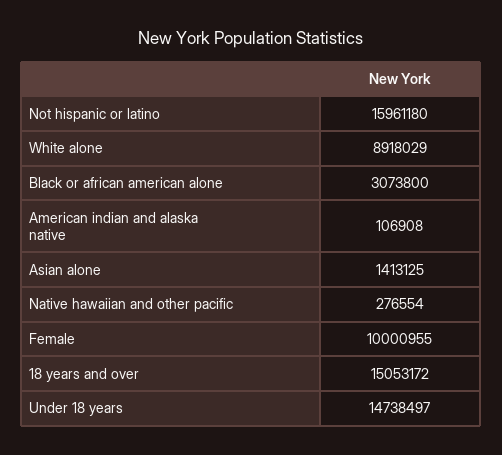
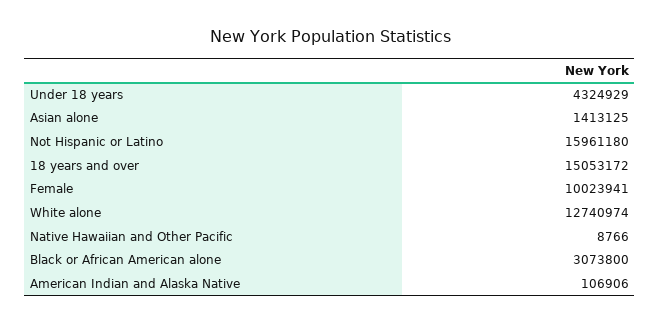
  {
    "Not hispanic or latino": 15961180,
-   "White alone": 8918029,
+   "White alone": 12740974,
    "Black or african american alone": 3073800,
-   "American indian and alaska native": 106908,
+   "American indian and alaska native": 106906,
    "Asian alone": 1413125,
-   "Native hawaiian and other pacific": 276554,
+   "Native hawaiian and other pacific": 8766,
-   "Female": 10000955,
+   "Female": 10023941,
    "18 years and over": 15053172,
-   "Under 18 years": 14738497
+   "Under 18 years": 4324929
  }

